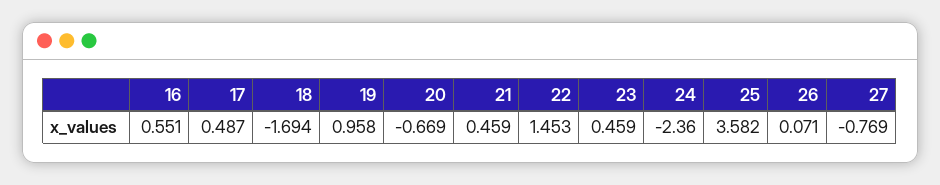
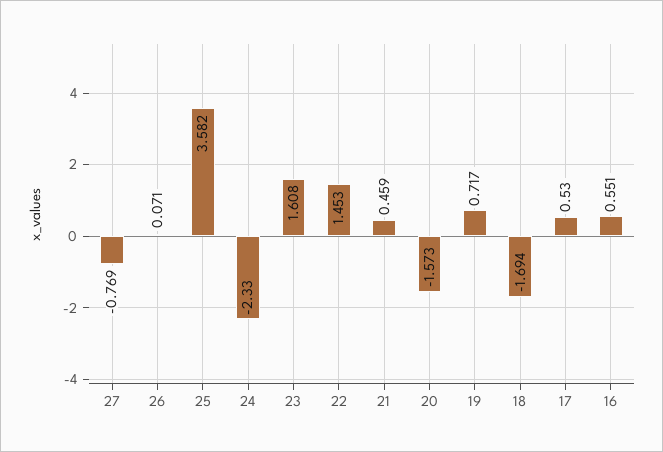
  {
    "16": 0.551,
-   "17": 0.487,
+   "17": 0.53,
    "18": -1.694,
-   "19": 0.958,
+   "19": 0.717,
-   "20": -0.669,
+   "20": -1.573,
    "21": 0.459,
    "22": 1.453,
-   "23": 0.459,
+   "23": 1.608,
-   "24": -2.36,
+   "24": -2.33,
    "25": 3.582,
    "26": 0.071,
    "27": -0.769
  }

